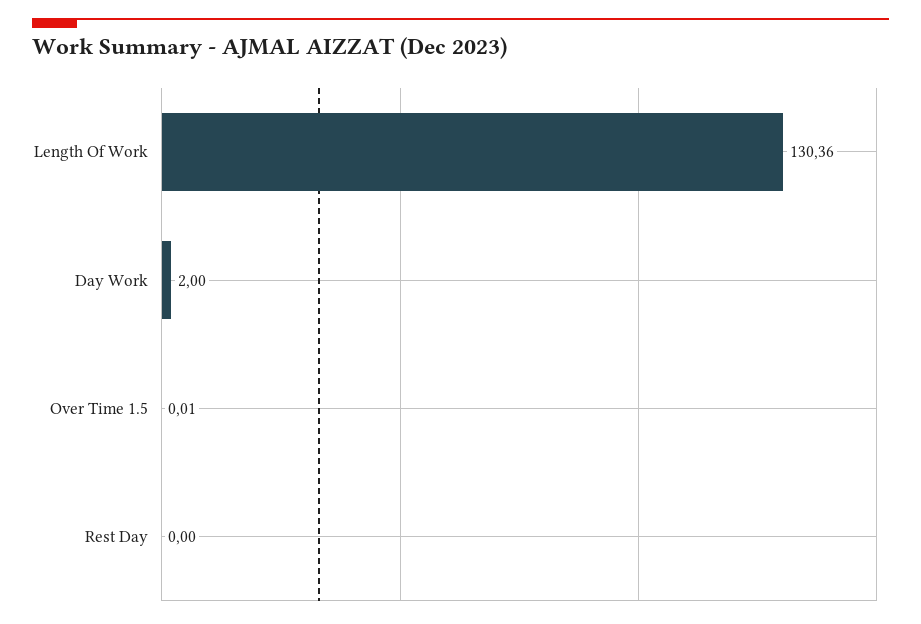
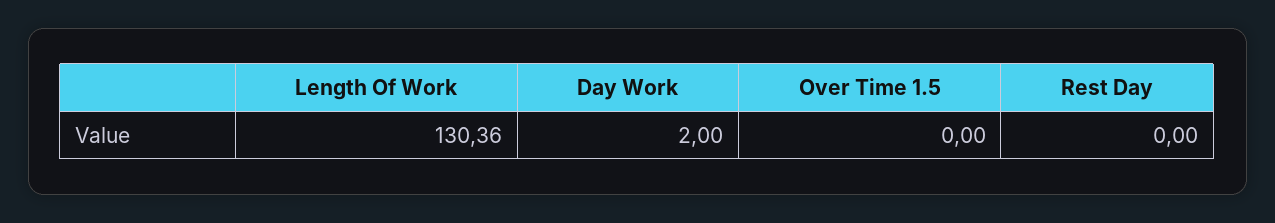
  {
    "Length Of Work": 130.36,
    "Day Work": 2,
-   "Over Time 1.5": 0.01,
+   "Over Time 1.5": 0,
    "Rest Day": 0
  }

